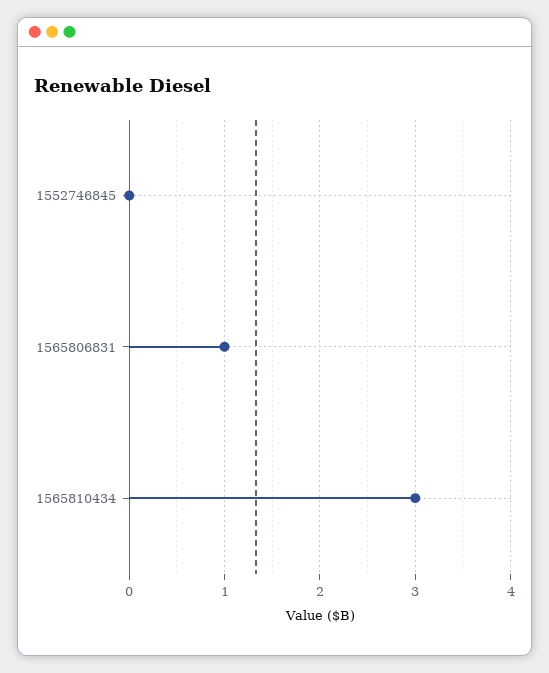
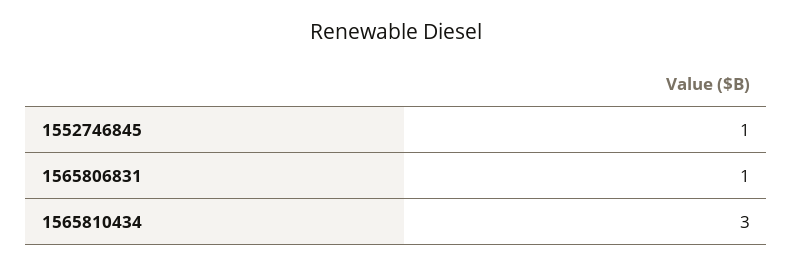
  {
-   "1552746845": 0,
+   "1552746845": 1,
    "1565806831": 1,
    "1565810434": 3
  }

